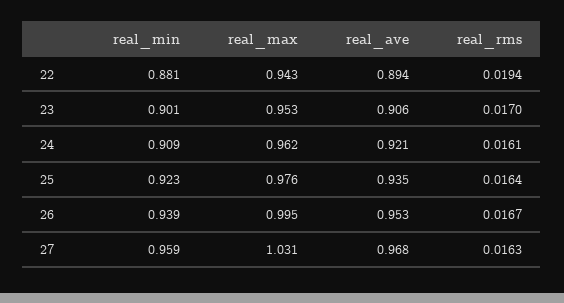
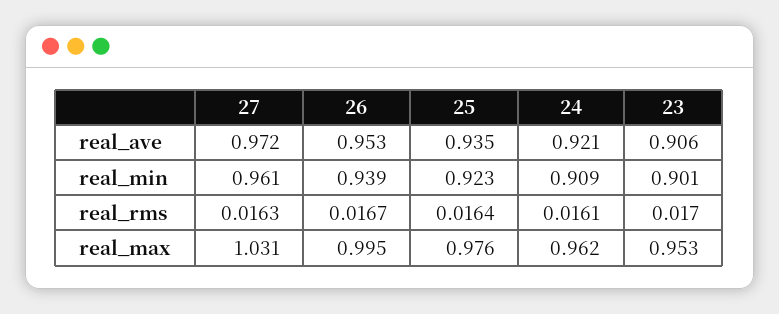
  {
    "real_min": {
-     "22": 0.881,
      "23": 0.901,
      "24": 0.909,
      "25": 0.923,
      "26": 0.939,
-     "27": 0.959
+     "27": 0.961
    },
    "real_max": {
-     "22": 0.943,
      "23": 0.953,
      "24": 0.962,
      "25": 0.976,
      "26": 0.995,
      "27": 1.031
    },
    "real_ave": {
-     "22": 0.894,
      "23": 0.906,
      "24": 0.921,
      "25": 0.935,
      "26": 0.953,
-     "27": 0.968
+     "27": 0.972
    },
    "real_rms": {
-     "22": 0.0194,
      "23": 0.017,
      "24": 0.0161,
      "25": 0.0164,
      "26": 0.0167,
      "27": 0.0163
    }
  }

